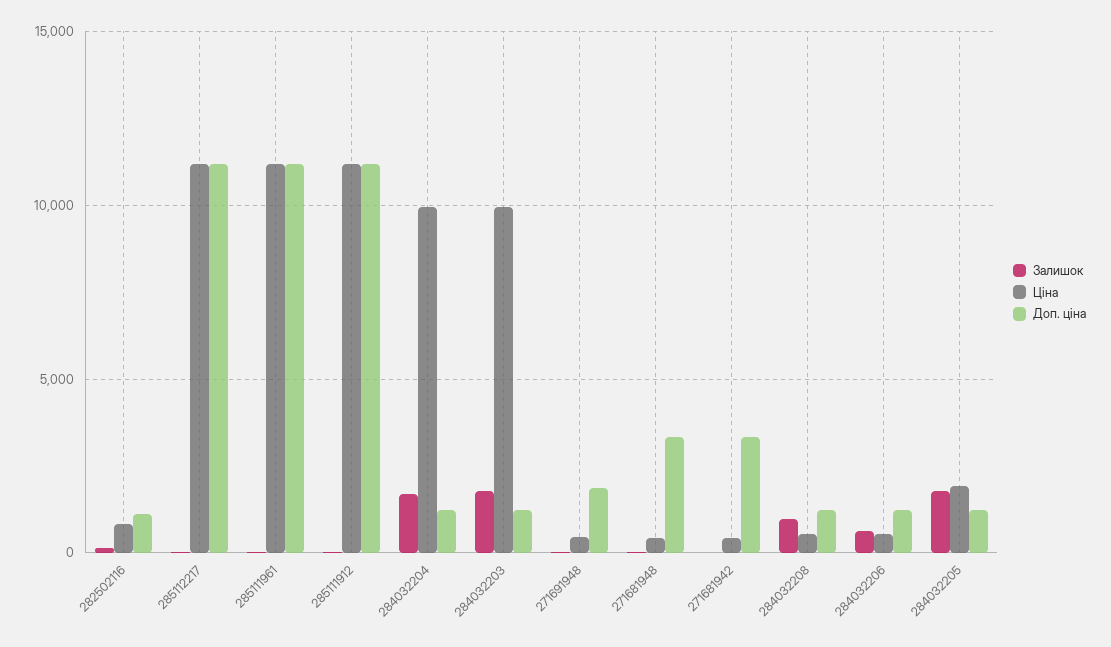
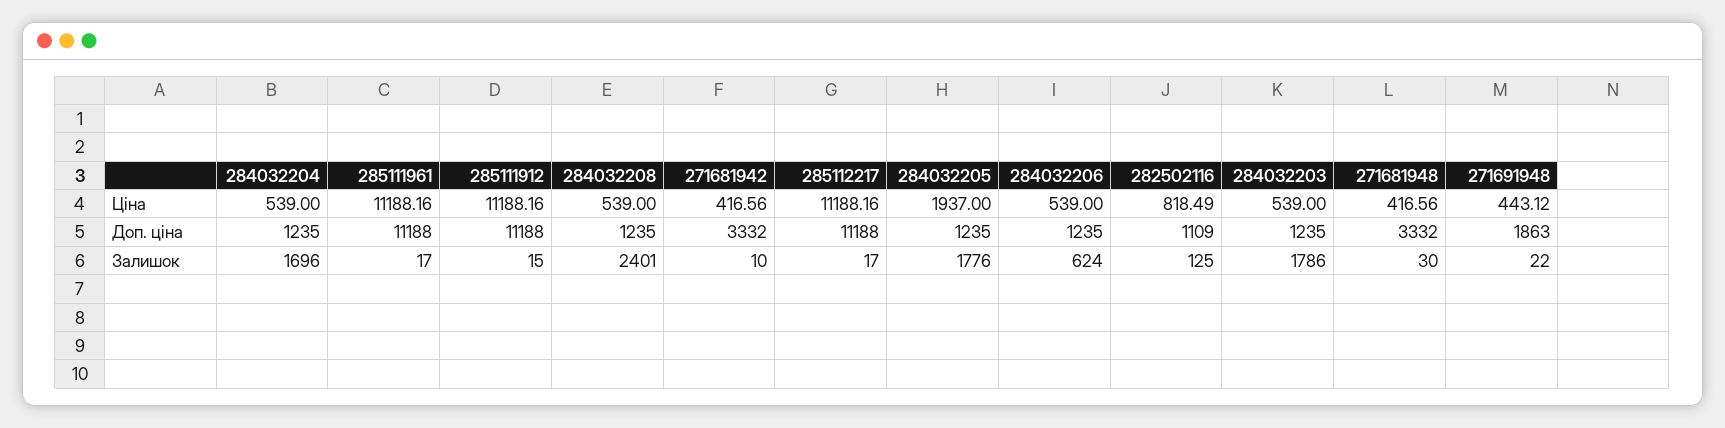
  {
    "Залишок": {
      "282502116": 125,
      "285112217": 17,
      "285111961": 17,
      "285111912": 15,
      "284032204": 1696,
      "284032203": 1786,
      "271691948": 22,
      "271681948": 30,
      "271681942": 10,
-     "284032208": 1000,
+     "284032208": 2401,
      "284032206": 624,
      "284032205": 1776
    },
    "Ціна": {
      "282502116": 818.49,
      "285112217": 11188.16,
      "285111961": 11188.16,
      "285111912": 11188.16,
-     "284032204": 10000,
+     "284032204": 539,
-     "284032203": 10000,
+     "284032203": 539,
      "271691948": 443.12,
      "271681948": 416.56,
      "271681942": 416.56,
      "284032208": 539,
      "284032206": 539,
      "284032205": 1937
    },
    "Доп. ціна": {
      "282502116": 1109,
      "285112217": 11188,
      "285111961": 11188,
      "285111912": 11188,
      "284032204": 1235,
      "284032203": 1235,
      "271691948": 1863,
      "271681948": 3332,
      "271681942": 3332,
      "284032208": 1235,
      "284032206": 1235,
      "284032205": 1235
    }
  }

